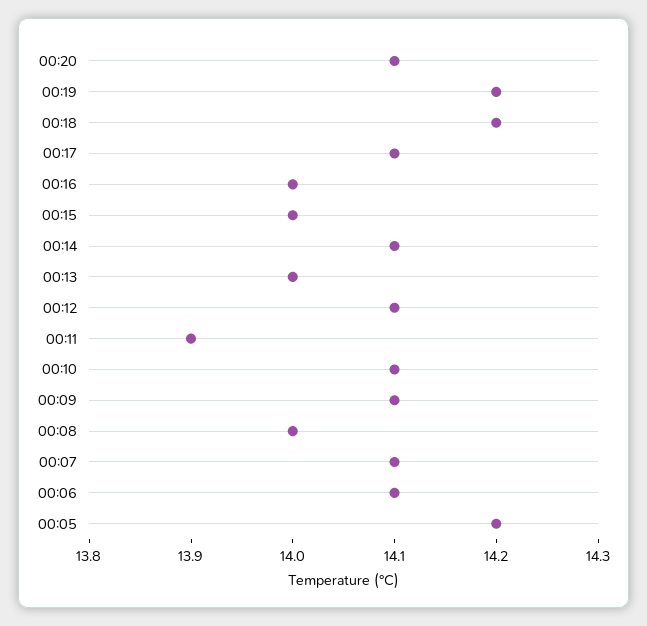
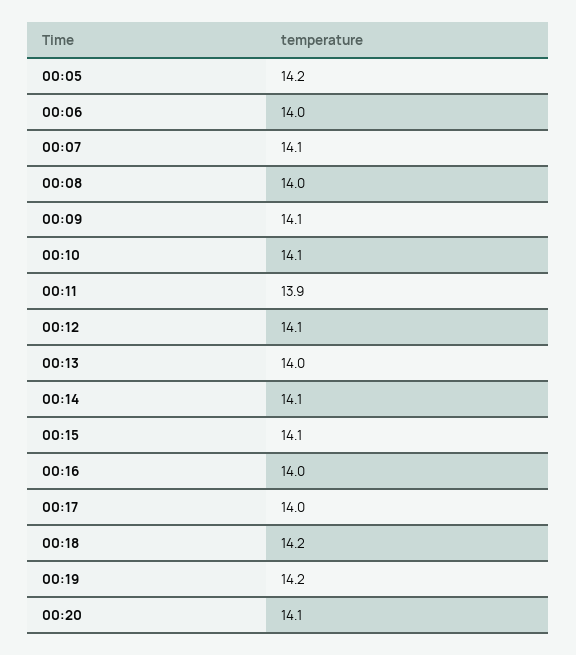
  {
    "00:20": 14.1,
    "00:19": 14.2,
    "00:18": 14.2,
-   "00:17": 14.1,
+   "00:17": 14,
    "00:16": 14,
-   "00:15": 14,
+   "00:15": 14.1,
    "00:14": 14.1,
    "00:13": 14,
    "00:12": 14.1,
    "00:11": 13.9,
    "00:10": 14.1,
    "00:09": 14.1,
    "00:08": 14,
    "00:07": 14.1,
-   "00:06": 14.1,
+   "00:06": 14,
    "00:05": 14.2
  }

